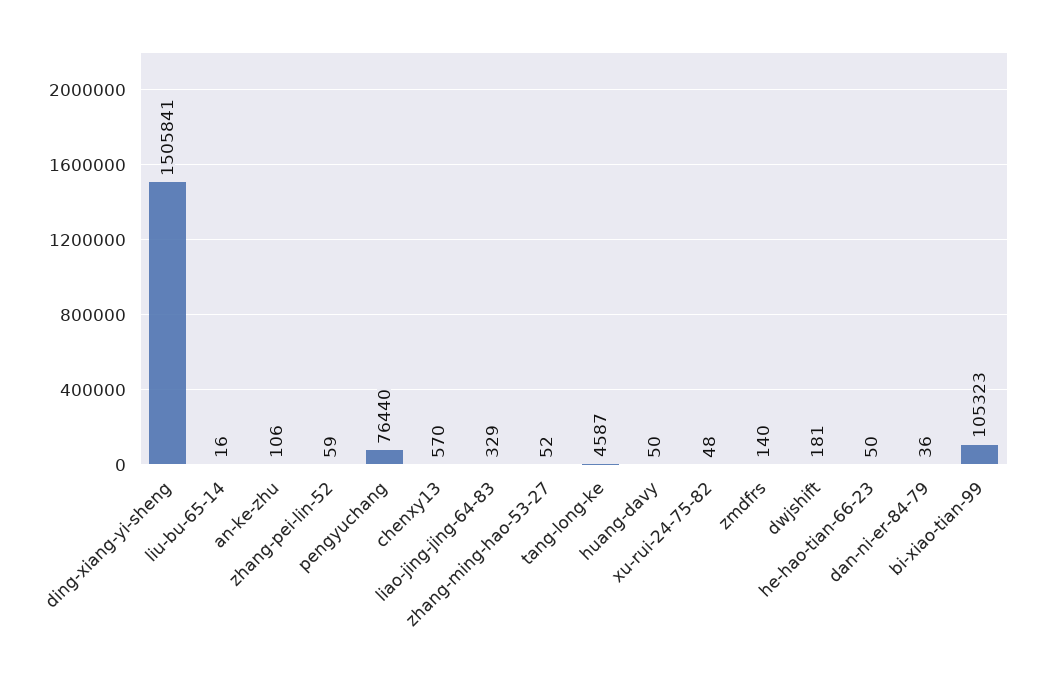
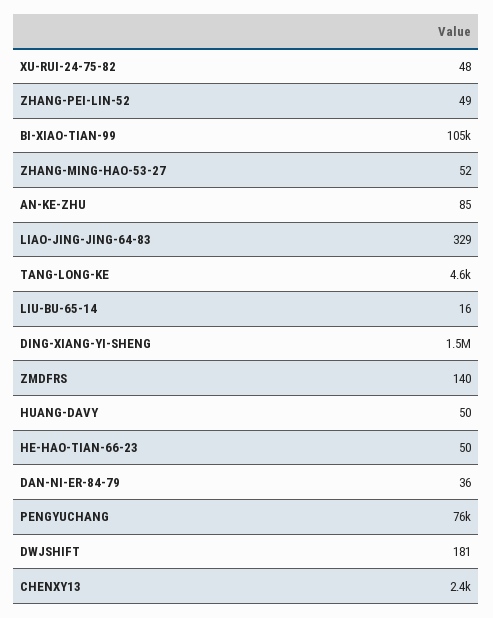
  {
    "ding-xiang-yi-sheng": 1505841,
    "liu-bu-65-14": 16,
-   "an-ke-zhu": 106,
+   "an-ke-zhu": 85,
-   "zhang-pei-lin-52": 59,
+   "zhang-pei-lin-52": 49,
    "pengyuchang": 76440,
-   "chenxy13": 570,
+   "chenxy13": 2400,
    "liao-jing-jing-64-83": 329,
    "zhang-ming-hao-53-27": 52,
    "tang-long-ke": 4587,
    "huang-davy": 50,
    "xu-rui-24-75-82": 48,
    "zmdfrs": 140,
    "dwjshift": 181,
    "he-hao-tian-66-23": 50,
    "dan-ni-er-84-79": 36,
    "bi-xiao-tian-99": 105323
  }

